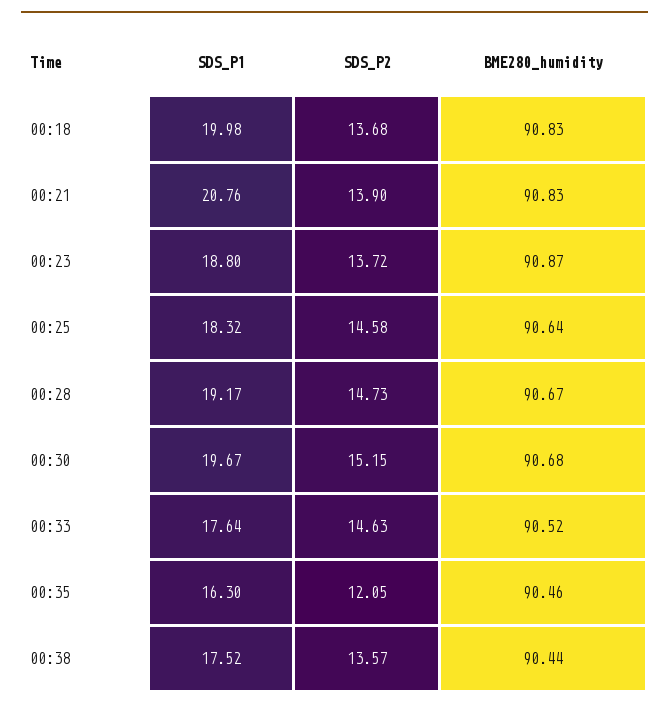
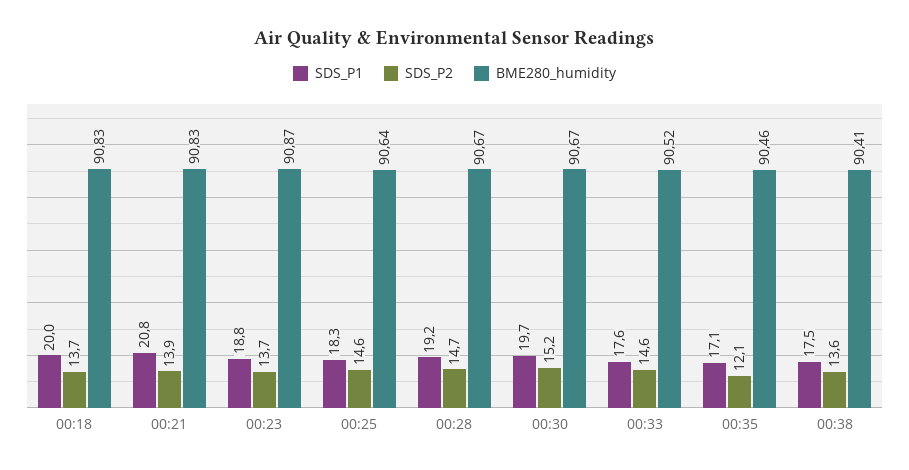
  {
    "SDS_P1": {
      "00:18": 19.98,
      "00:21": 20.76,
      "00:23": 18.8,
      "00:25": 18.32,
      "00:28": 19.17,
      "00:30": 19.67,
      "00:33": 17.64,
-     "00:35": 16.3,
+     "00:35": 17.1,
      "00:38": 17.52
    },
    "SDS_P2": {
      "00:18": 13.68,
      "00:21": 13.9,
      "00:23": 13.72,
      "00:25": 14.58,
      "00:28": 14.73,
      "00:30": 15.15,
      "00:33": 14.63,
      "00:35": 12.05,
      "00:38": 13.57
    },
    "BME280_humidity": {
      "00:18": 90.83,
      "00:21": 90.83,
      "00:23": 90.87,
      "00:25": 90.64,
      "00:28": 90.67,
-     "00:30": 90.68,
+     "00:30": 90.67,
      "00:33": 90.52,
      "00:35": 90.46,
-     "00:38": 90.44
+     "00:38": 90.41
    }
  }

